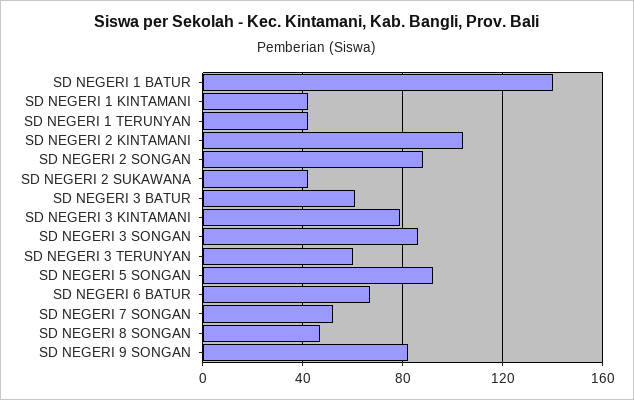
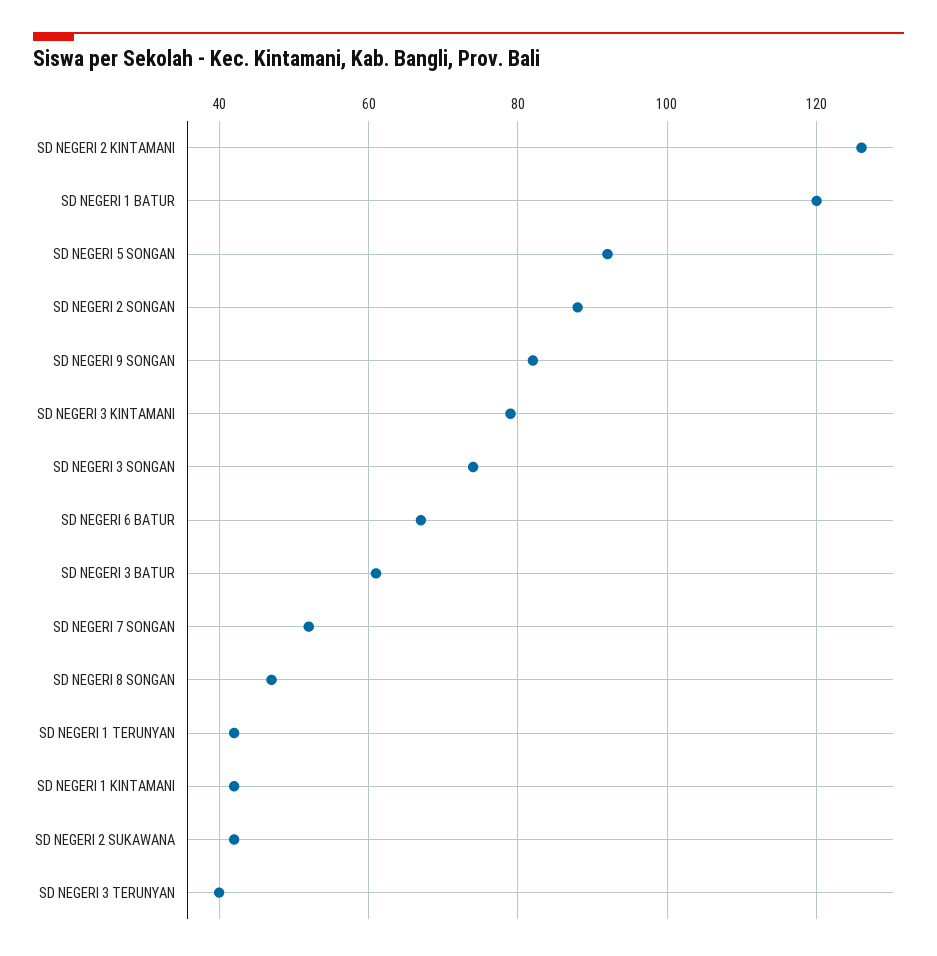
  {
-   "SD NEGERI 1 BATUR": 140,
+   "SD NEGERI 1 BATUR": 120,
    "SD NEGERI 1 KINTAMANI": 40,
    "SD NEGERI 1 TERUNYAN": 40,
-   "SD NEGERI 2 KINTAMANI": 105,
+   "SD NEGERI 2 KINTAMANI": 125,
    "SD NEGERI 2 SONGAN": 90,
    "SD NEGERI 2 SUKAWANA": 40,
    "SD NEGERI 3 BATUR": 60,
    "SD NEGERI 3 KINTAMANI": 80,
-   "SD NEGERI 3 SONGAN": 85,
+   "SD NEGERI 3 SONGAN": 75,
-   "SD NEGERI 3 TERUNYAN": 60,
+   "SD NEGERI 3 TERUNYAN": 40,
    "SD NEGERI 5 SONGAN": 90,
    "SD NEGERI 6 BATUR": 65,
    "SD NEGERI 7 SONGAN": 50,
    "SD NEGERI 8 SONGAN": 45,
    "SD NEGERI 9 SONGAN": 80
  }

